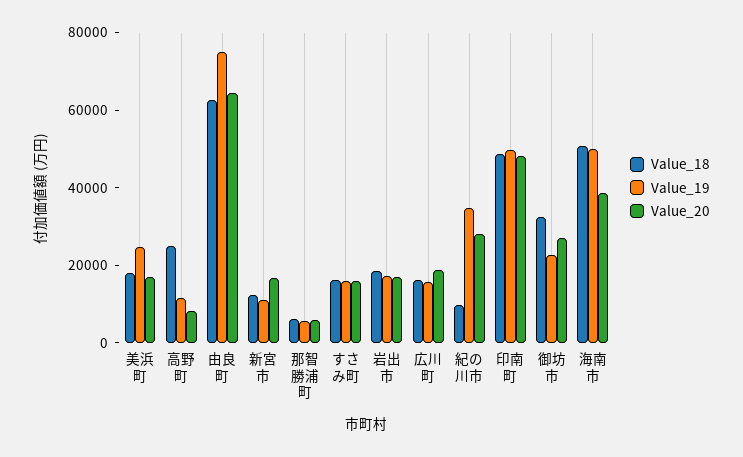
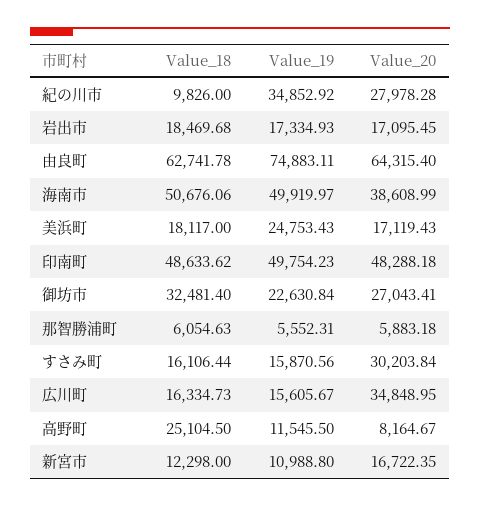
  {
    "Value_18": {
      "美浜町": 18117,
      "高野町": 25104.5,
      "由良町": 62741.78,
      "新宮市": 12298,
      "那智勝浦町": 6054.63,
      "すさみ町": 16106.44,
      "岩出市": 18469.68,
      "広川町": 16334.73,
      "紀の川市": 9826,
      "印南町": 48633.62,
      "御坊市": 32481.4,
      "海南市": 50676.06
    },
    "Value_19": {
      "美浜町": 24753.43,
      "高野町": 11545.5,
      "由良町": 74883.11,
      "新宮市": 10988.8,
      "那智勝浦町": 5552.31,
      "すさみ町": 15870.56,
      "岩出市": 17334.93,
      "広川町": 15605.67,
      "紀の川市": 34852.92,
      "印南町": 49754.23,
      "御坊市": 22630.84,
      "海南市": 49919.97
    },
    "Value_20": {
      "美浜町": 17119.43,
      "高野町": 8164.67,
      "由良町": 64315.4,
      "新宮市": 16722.35,
      "那智勝浦町": 5883.18,
-     "すさみ町": 15000,
+     "すさみ町": 30203.84,
      "岩出市": 17095.45,
-     "広川町": 20000,
+     "広川町": 34848.95,
      "紀の川市": 27978.28,
      "印南町": 48288.18,
      "御坊市": 27043.41,
      "海南市": 38608.99
    }
  }

